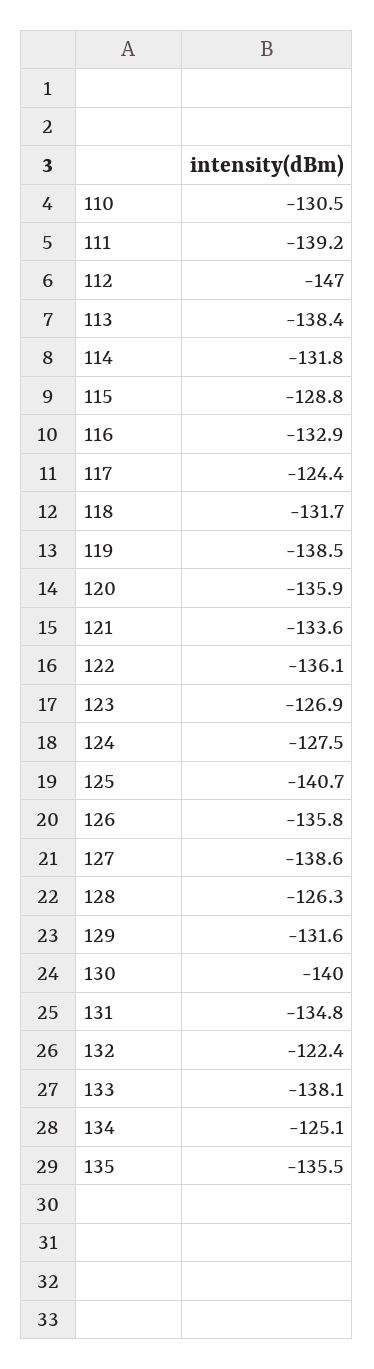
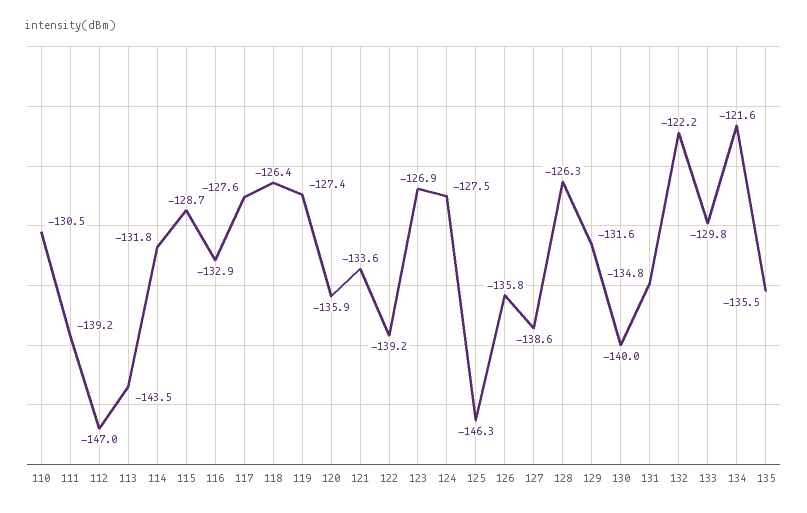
  {
    "110": -130.5,
    "111": -139.2,
    "112": -147,
-   "113": -138.4,
+   "113": -143.5,
    "114": -131.8,
-   "115": -128.8,
+   "115": -128.7,
    "116": -132.9,
-   "117": -124.4,
+   "117": -127.6,
-   "118": -131.7,
+   "118": -126.4,
-   "119": -138.5,
+   "119": -127.4,
    "120": -135.9,
    "121": -133.6,
-   "122": -136.1,
+   "122": -139.2,
    "123": -126.9,
    "124": -127.5,
-   "125": -140.7,
+   "125": -146.3,
    "126": -135.8,
    "127": -138.6,
    "128": -126.3,
    "129": -131.6,
    "130": -140,
    "131": -134.8,
-   "132": -122.4,
+   "132": -122.2,
-   "133": -138.1,
+   "133": -129.8,
-   "134": -125.1,
+   "134": -121.6,
    "135": -135.5
  }

